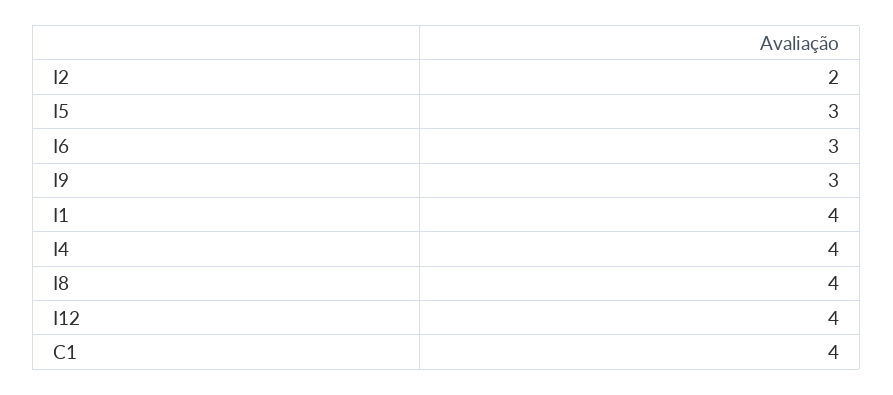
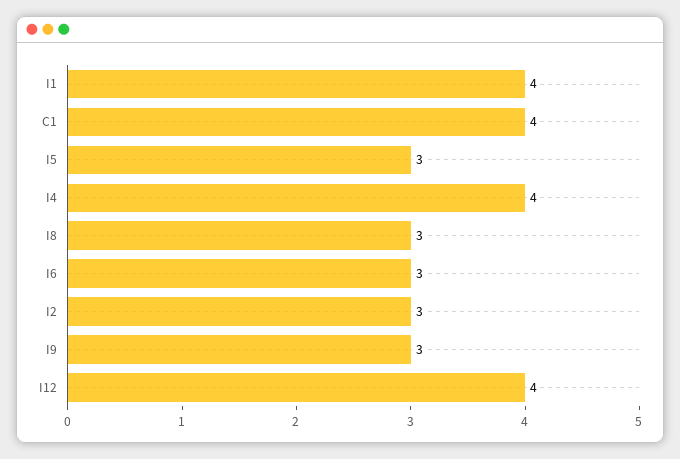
  {
-   "I2": 2,
+   "I2": 3,
    "I5": 3,
    "I6": 3,
    "I9": 3,
    "I1": 4,
    "I4": 4,
-   "I8": 4,
+   "I8": 3,
    "I12": 4,
    "C1": 4
  }

